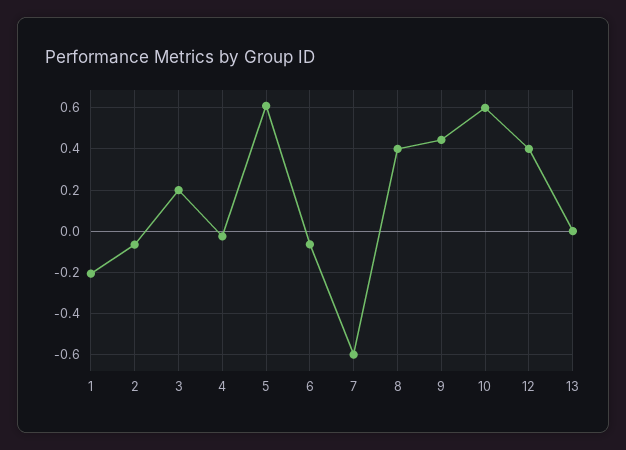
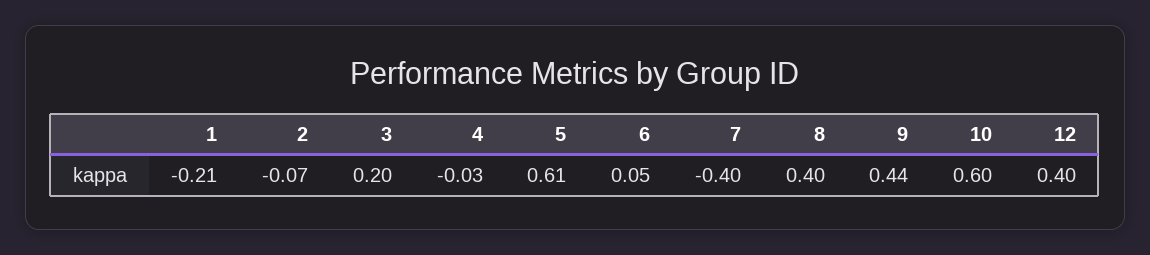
  {
    "1": -0.21,
    "2": -0.07,
    "3": 0.2,
    "4": -0.03,
    "5": 0.61,
-   "6": -0.05,
+   "6": 0.05,
-   "7": -0.6,
+   "7": -0.4,
    "8": 0.4,
    "9": 0.44,
    "10": 0.6,
-   "12": 0.4,
+   "12": 0.4
-   "13": 0
  }

